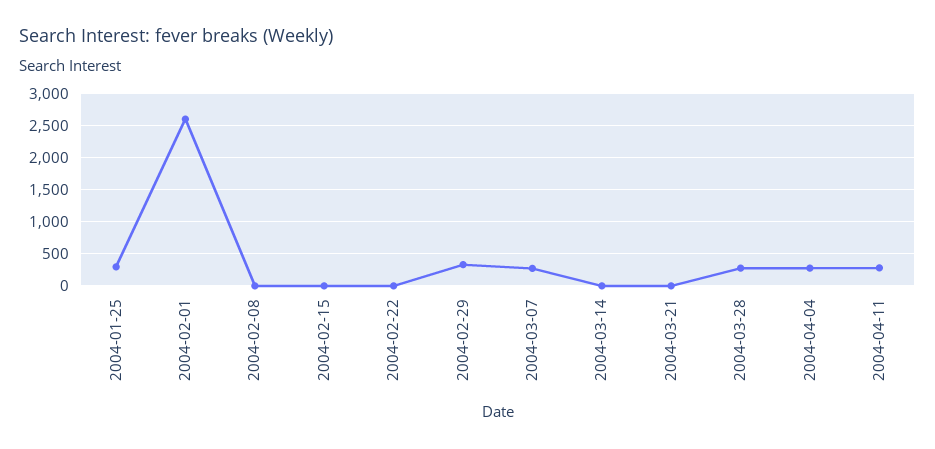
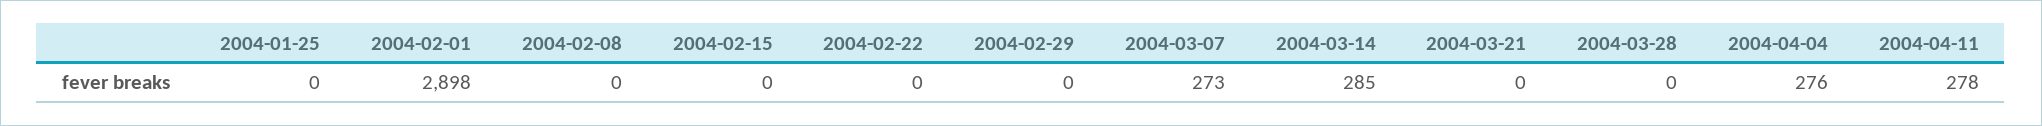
  {
-   "2004-01-25": 300,
+   "2004-01-25": 0,
-   "2004-02-01": 2600,
+   "2004-02-01": 2898,
    "2004-02-08": 0,
    "2004-02-15": 0,
    "2004-02-22": 0,
-   "2004-02-29": 300,
+   "2004-02-29": 0,
    "2004-03-07": 273,
-   "2004-03-14": 0,
+   "2004-03-14": 285,
    "2004-03-21": 0,
-   "2004-03-28": 300,
+   "2004-03-28": 0,
    "2004-04-04": 276,
    "2004-04-11": 278
  }

